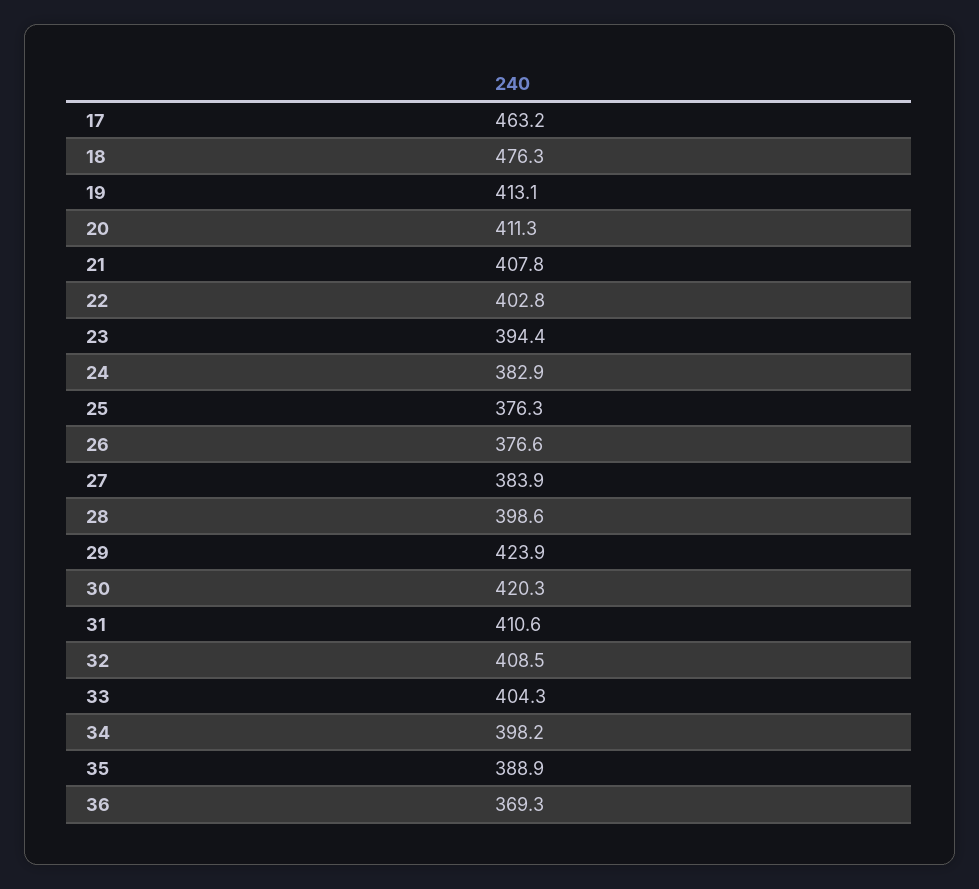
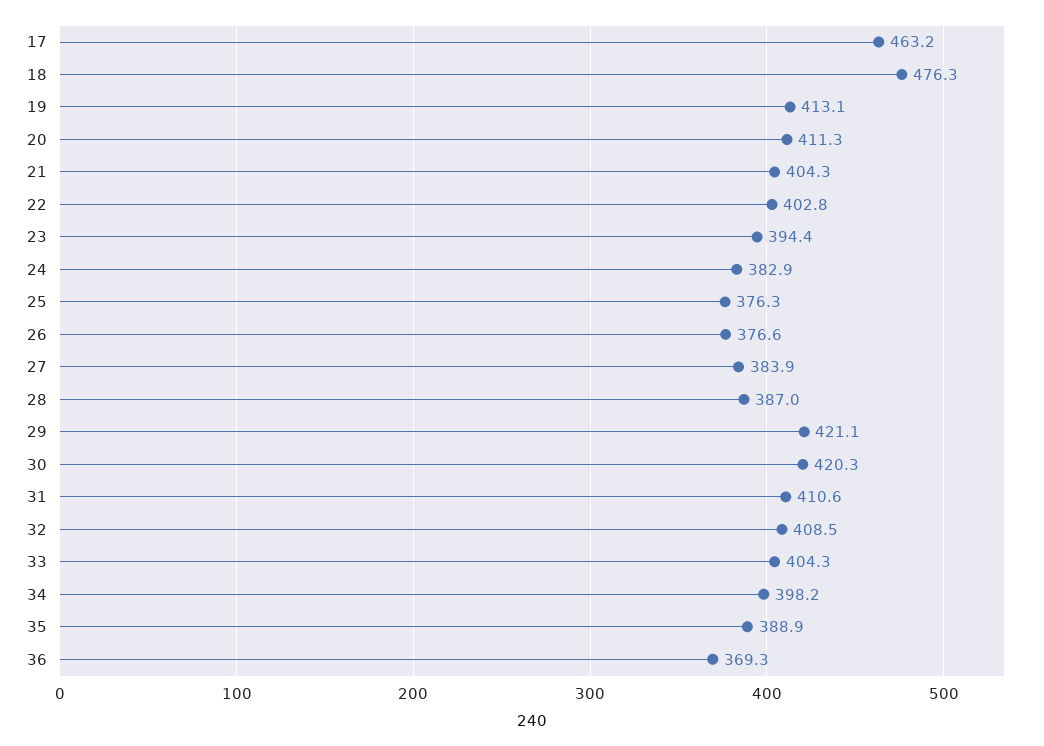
  {
    "17": 463.2,
    "18": 476.3,
    "19": 413.1,
    "20": 411.3,
-   "21": 407.8,
+   "21": 404.3,
    "22": 402.8,
    "23": 394.4,
    "24": 382.9,
    "25": 376.3,
    "26": 376.6,
    "27": 383.9,
-   "28": 398.6,
+   "28": 387,
-   "29": 423.9,
+   "29": 421.1,
    "30": 420.3,
    "31": 410.6,
    "32": 408.5,
    "33": 404.3,
    "34": 398.2,
    "35": 388.9,
    "36": 369.3
  }

